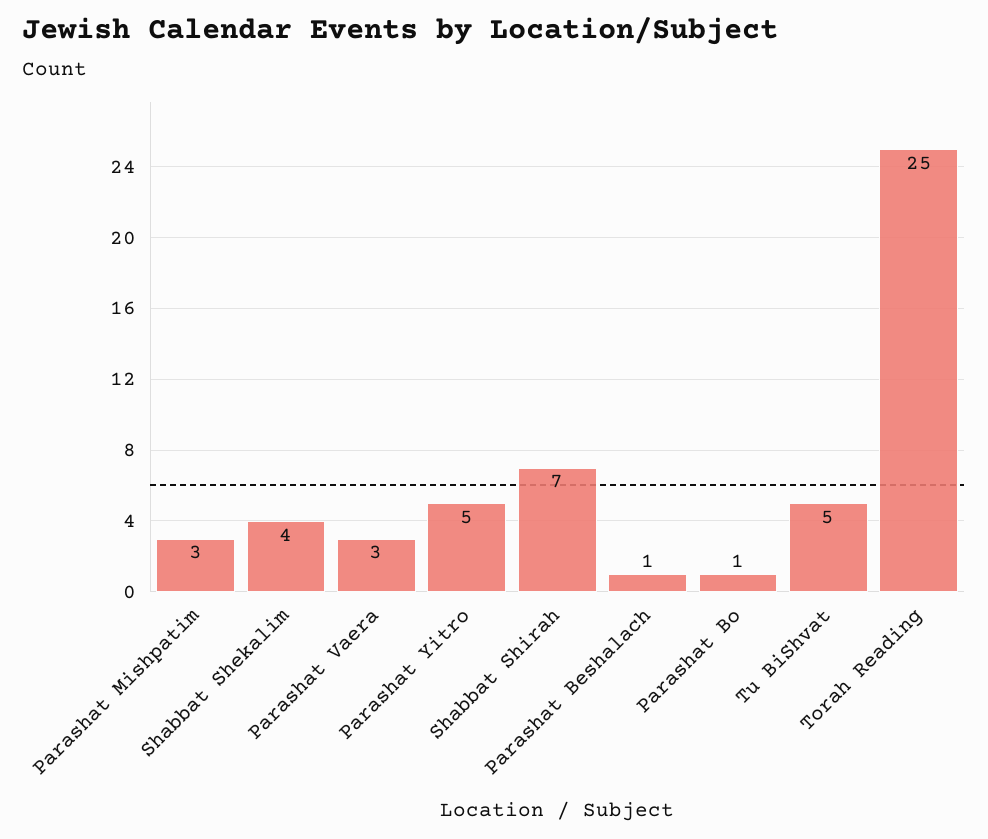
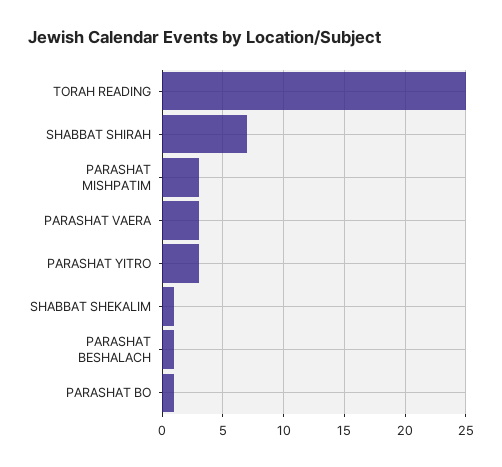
  {
    "Parashat Mishpatim": 3,
-   "Shabbat Shekalim": 4,
+   "Shabbat Shekalim": 1,
    "Parashat Vaera": 3,
-   "Parashat Yitro": 5,
+   "Parashat Yitro": 3,
    "Shabbat Shirah": 7,
    "Parashat Beshalach": 1,
    "Parashat Bo": 1,
-   "Tu BiShvat": 5,
    "Torah Reading": 25
  }

